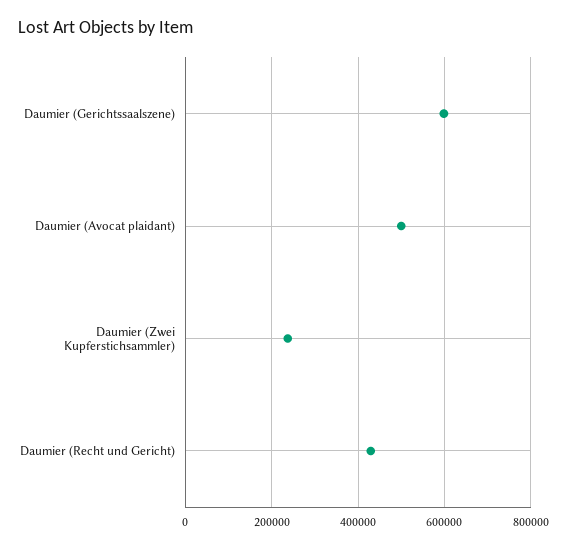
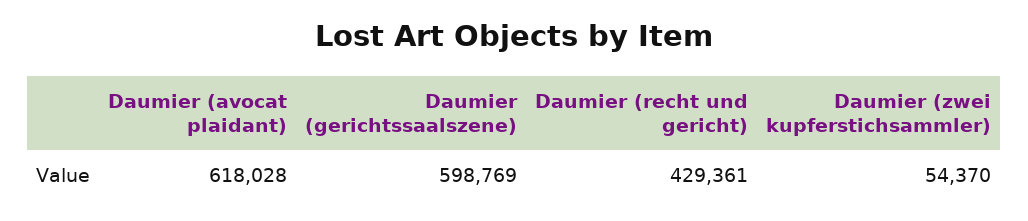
  {
    "Daumier (Gerichtssaalszene)": 598769,
-   "Daumier (Avocat plaidant)": 500000,
+   "Daumier (Avocat plaidant)": 618028,
-   "Daumier (Zwei Kupferstichsammler)": 240000,
+   "Daumier (Zwei Kupferstichsammler)": 54370,
    "Daumier (Recht und Gericht)": 429361
  }

